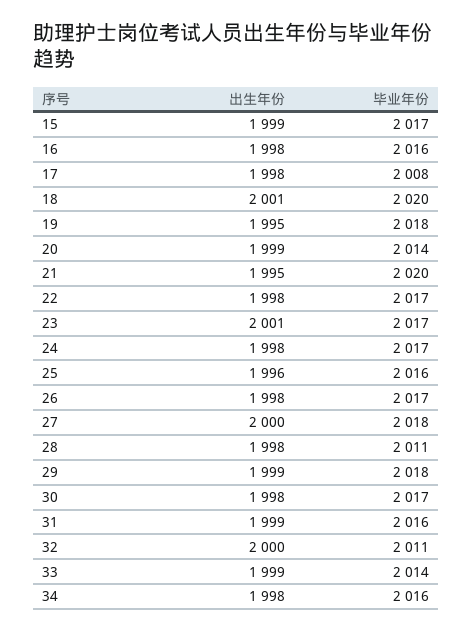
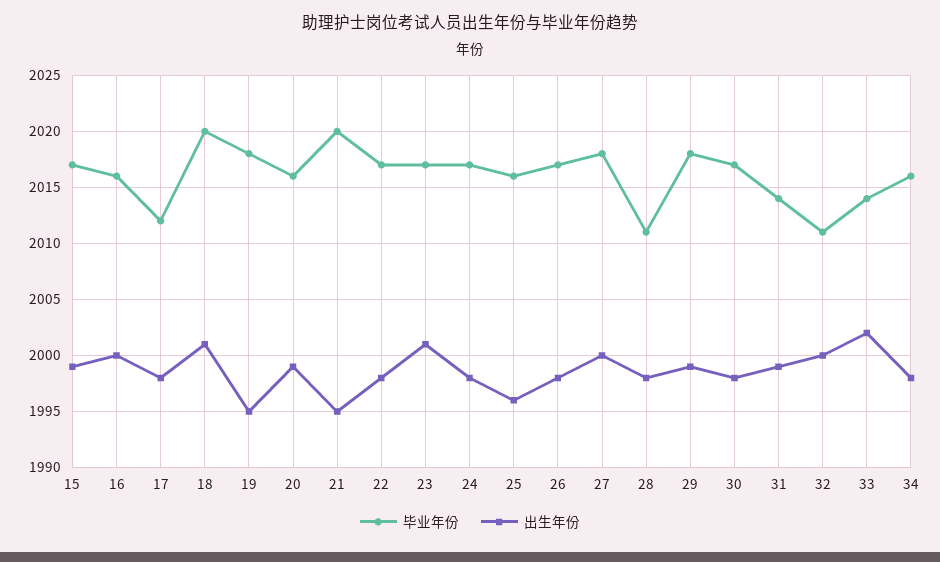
  {
    "出生年份": {
      "15": 1999,
-     "16": 1998,
+     "16": 2000,
      "17": 1998,
      "18": 2001,
      "19": 1995,
      "20": 1999,
      "21": 1995,
      "22": 1998,
      "23": 2001,
      "24": 1998,
      "25": 1996,
      "26": 1998,
      "27": 2000,
      "28": 1998,
      "29": 1999,
      "30": 1998,
      "31": 1999,
      "32": 2000,
-     "33": 1999,
+     "33": 2002,
      "34": 1998
    },
    "毕业年份": {
      "15": 2017,
      "16": 2016,
-     "17": 2008,
+     "17": 2012,
      "18": 2020,
      "19": 2018,
-     "20": 2014,
+     "20": 2016,
      "21": 2020,
      "22": 2017,
      "23": 2017,
      "24": 2017,
      "25": 2016,
      "26": 2017,
      "27": 2018,
      "28": 2011,
      "29": 2018,
      "30": 2017,
-     "31": 2016,
+     "31": 2014,
      "32": 2011,
      "33": 2014,
      "34": 2016
    }
  }

